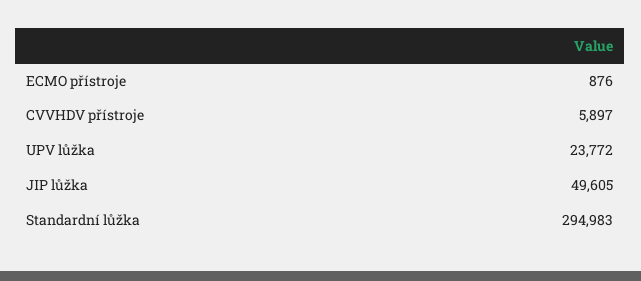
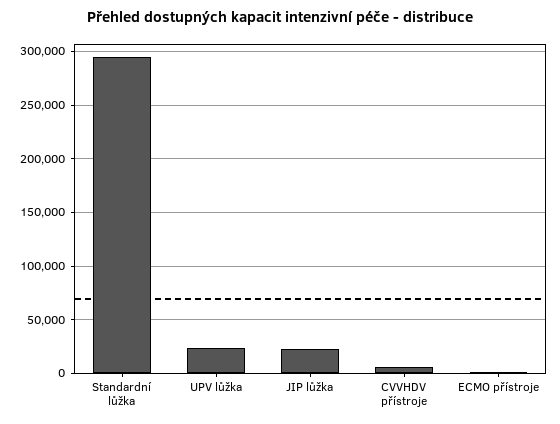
  {
    "ECMO přístroje": 876,
    "CVVHDV přístroje": 5897,
    "UPV lůžka": 23772,
-   "JIP lůžka": 49605,
+   "JIP lůžka": 20000,
    "Standardní lůžka": 294983
  }

